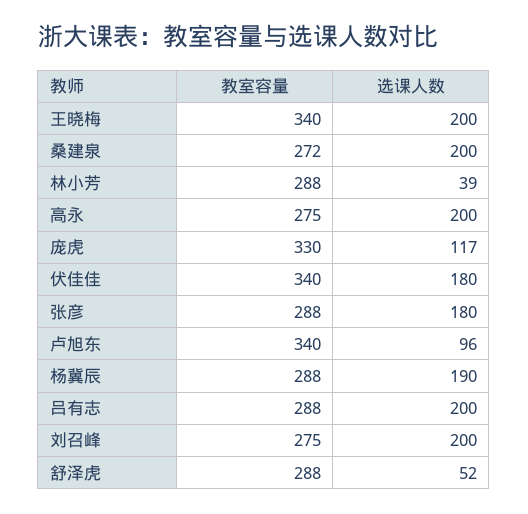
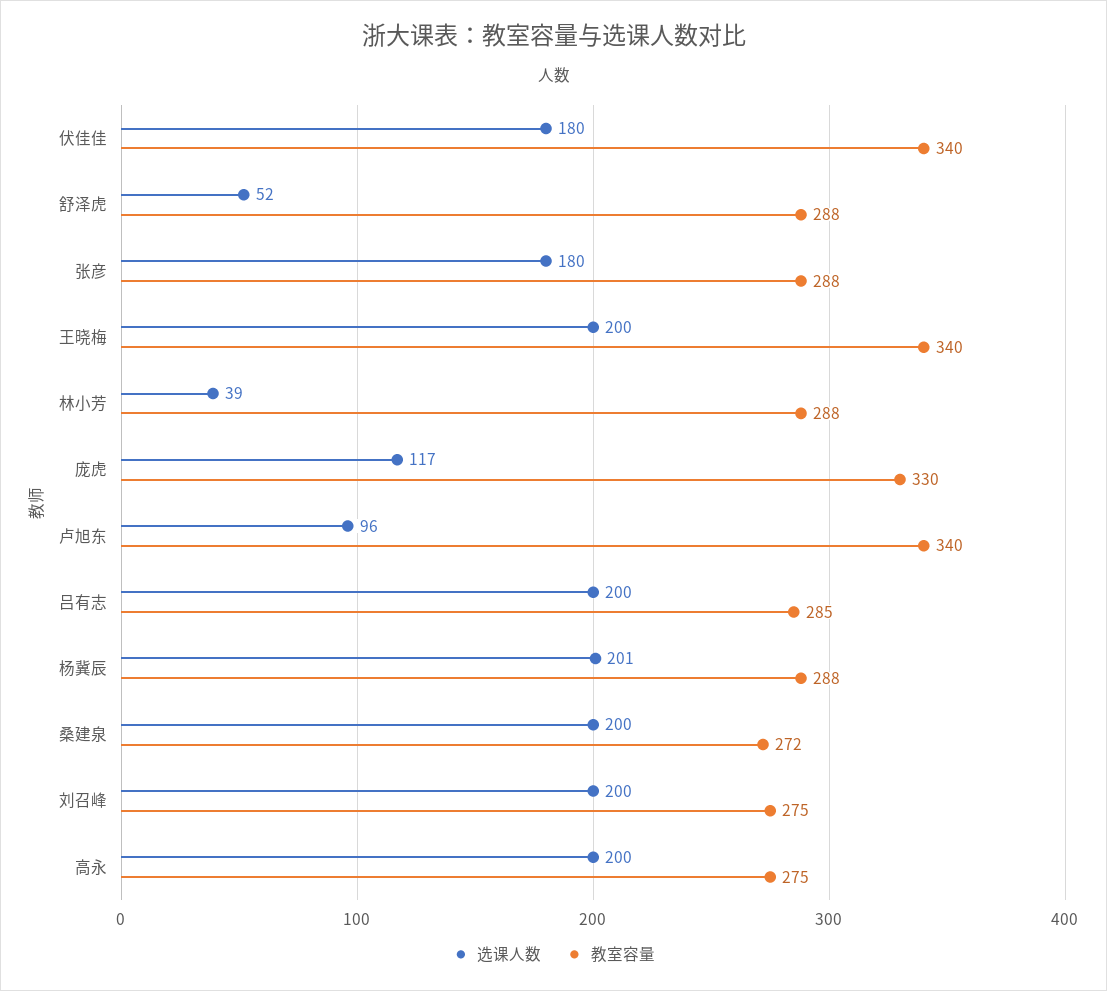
  {
    "教室容量": {
      "王晓梅": 340,
      "桑建泉": 272,
      "林小芳": 288,
      "高永": 275,
      "庞虎": 330,
      "伏佳佳": 340,
      "张彦": 288,
      "卢旭东": 340,
      "杨冀辰": 288,
-     "吕有志": 288,
+     "吕有志": 285,
      "刘召峰": 275,
      "舒泽虎": 288
    },
    "选课人数": {
      "王晓梅": 200,
      "桑建泉": 200,
      "林小芳": 39,
      "高永": 200,
      "庞虎": 117,
      "伏佳佳": 180,
      "张彦": 180,
      "卢旭东": 96,
-     "杨冀辰": 190,
+     "杨冀辰": 201,
      "吕有志": 200,
      "刘召峰": 200,
      "舒泽虎": 52
    }
  }

